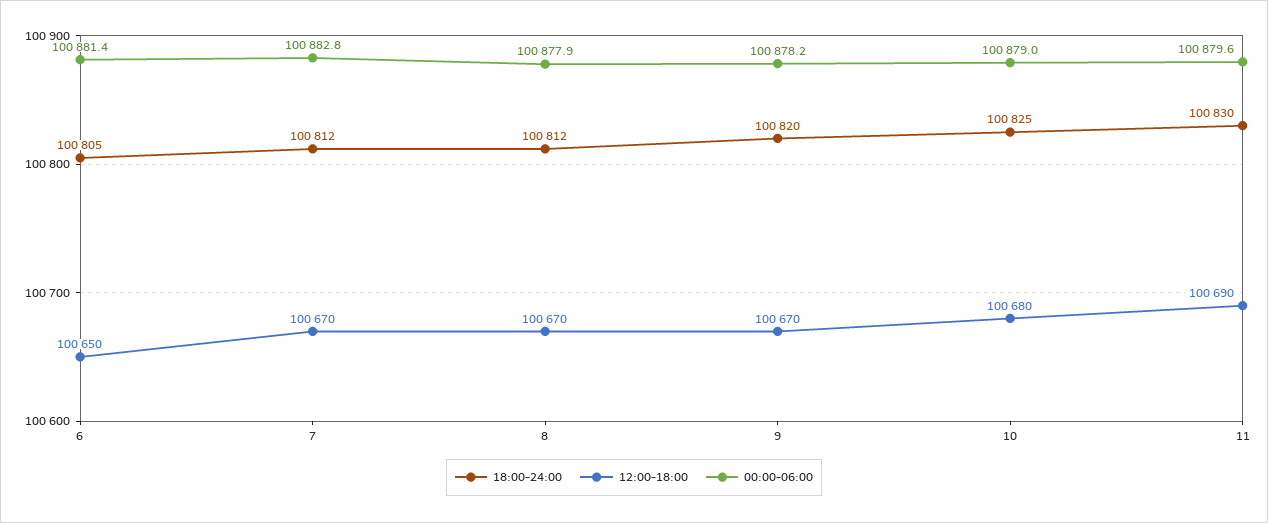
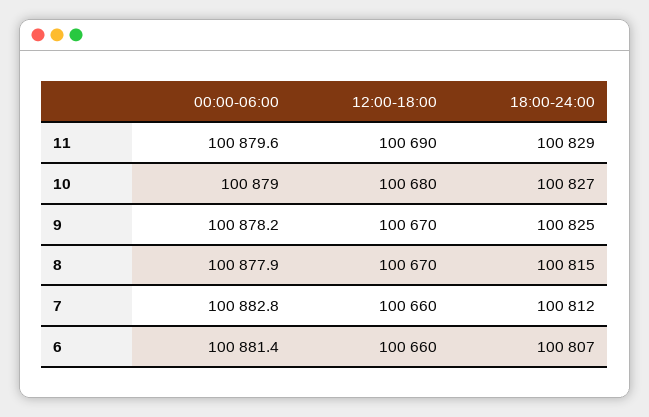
  {
    "18:00-24:00": {
-     "6": 100805,
+     "6": 100807,
      "7": 100812,
-     "8": 100812,
+     "8": 100815,
-     "9": 100820,
+     "9": 100825,
-     "10": 100825,
+     "10": 100827,
-     "11": 100830
+     "11": 100829
    },
    "12:00-18:00": {
-     "6": 100650,
+     "6": 100660,
-     "7": 100670,
+     "7": 100660,
      "8": 100670,
      "9": 100670,
      "10": 100680,
      "11": 100690
    },
    "00:00-06:00": {
      "6": 100881.4,
      "7": 100882.8,
      "8": 100877.9,
      "9": 100878.2,
      "10": 100879,
      "11": 100879.6
    }
  }

